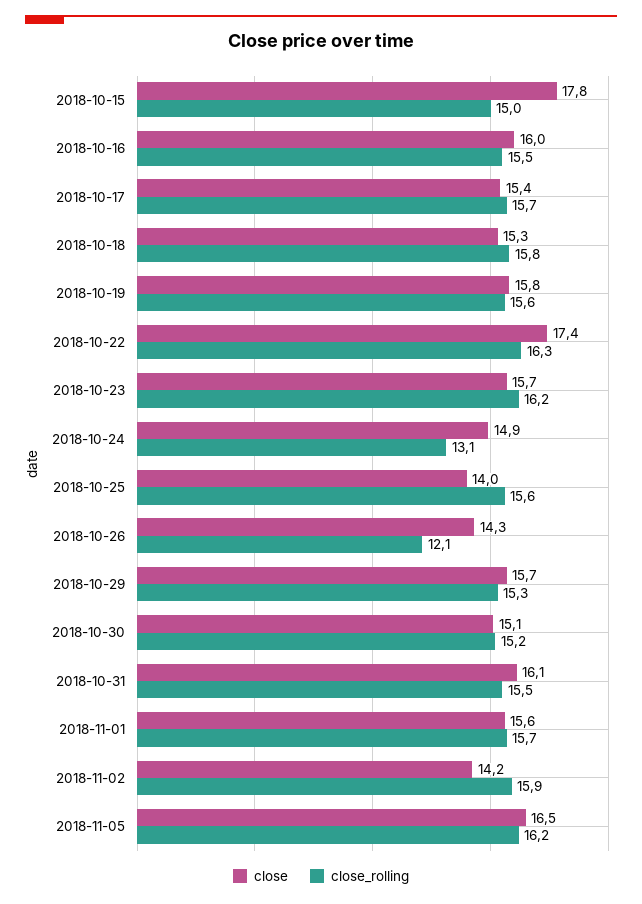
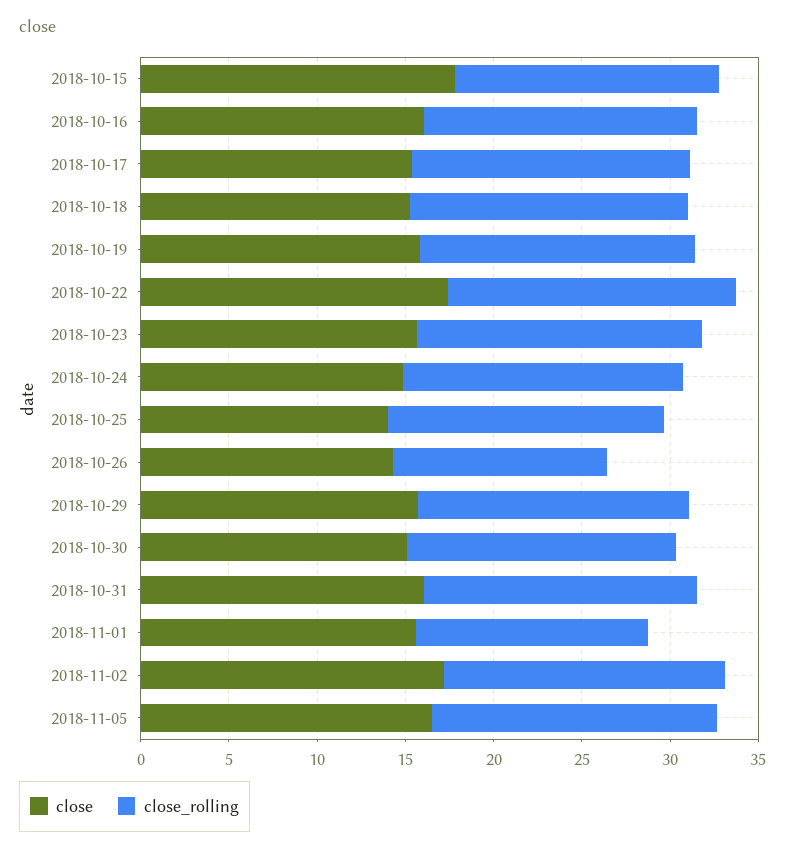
  {
    "close": {
      "2018-10-15": 17.8,
      "2018-10-16": 16,
      "2018-10-17": 15.4,
      "2018-10-18": 15.3,
      "2018-10-19": 15.8,
      "2018-10-22": 17.4,
      "2018-10-23": 15.7,
      "2018-10-24": 14.9,
      "2018-10-25": 14,
      "2018-10-26": 14.3,
      "2018-10-29": 15.7,
      "2018-10-30": 15.1,
      "2018-10-31": 16.1,
      "2018-11-01": 15.6,
-     "2018-11-02": 14.2,
+     "2018-11-02": 17,
      "2018-11-05": 16.5
    },
    "close_rolling": {
      "2018-10-15": 15,
      "2018-10-16": 15.5,
      "2018-10-17": 15.7,
      "2018-10-18": 15.8,
      "2018-10-19": 15.6,
      "2018-10-22": 16.3,
      "2018-10-23": 16.2,
-     "2018-10-24": 13.1,
+     "2018-10-24": 16,
      "2018-10-25": 15.6,
      "2018-10-26": 12.1,
      "2018-10-29": 15.3,
      "2018-10-30": 15.2,
      "2018-10-31": 15.5,
-     "2018-11-01": 15.7,
+     "2018-11-01": 13,
      "2018-11-02": 15.9,
      "2018-11-05": 16.2
    }
  }

